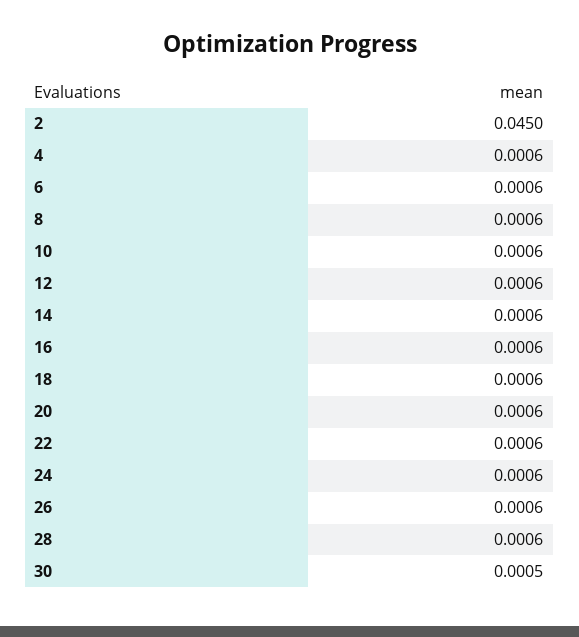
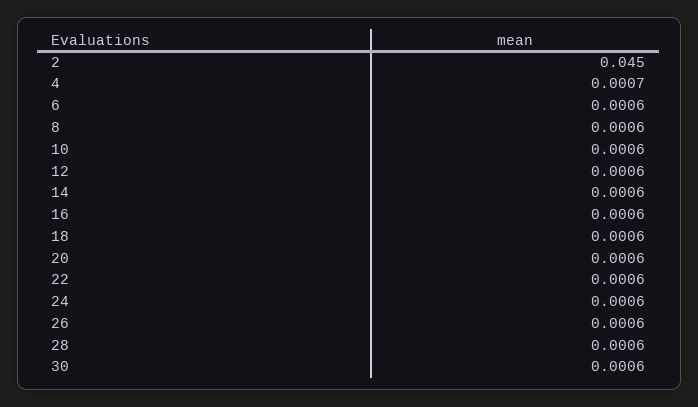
  {
    "2": 0.045,
-   "4": 0.0006,
+   "4": 0.0007,
    "6": 0.0006,
    "8": 0.0006,
    "10": 0.0006,
    "12": 0.0006,
    "14": 0.0006,
    "16": 0.0006,
    "18": 0.0006,
    "20": 0.0006,
    "22": 0.0006,
    "24": 0.0006,
    "26": 0.0006,
    "28": 0.0006,
-   "30": 0.0005
+   "30": 0.0006
  }

